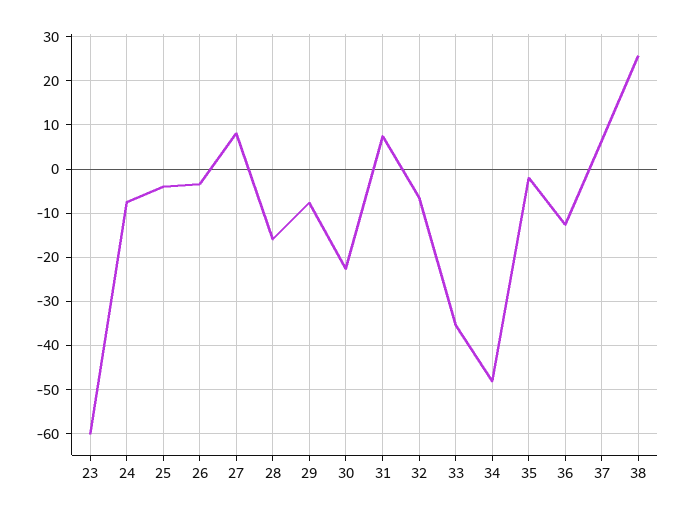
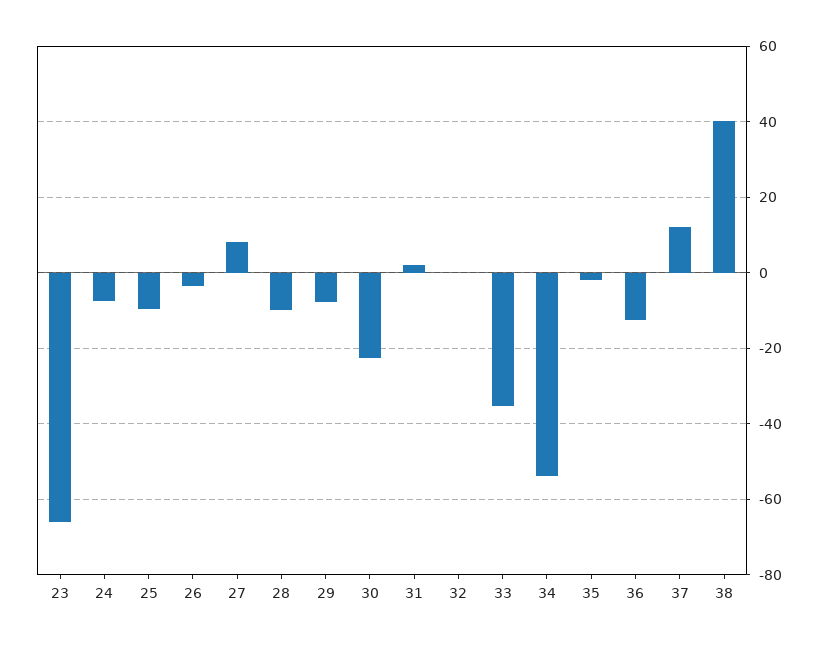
  {
-   "23": -60,
+   "23": -66,
    "24": -8,
-   "25": -4,
+   "25": -10,
    "26": -4,
    "27": 8,
-   "28": -16,
+   "28": -10,
    "29": -8,
    "30": -22,
-   "31": 8,
+   "31": 2,
-   "32": -6,
+   "32": 0,
    "33": -36,
-   "34": -48,
+   "34": -54,
    "35": -2,
    "36": -12,
-   "37": 6,
+   "37": 12,
-   "38": 26
+   "38": 40
  }

